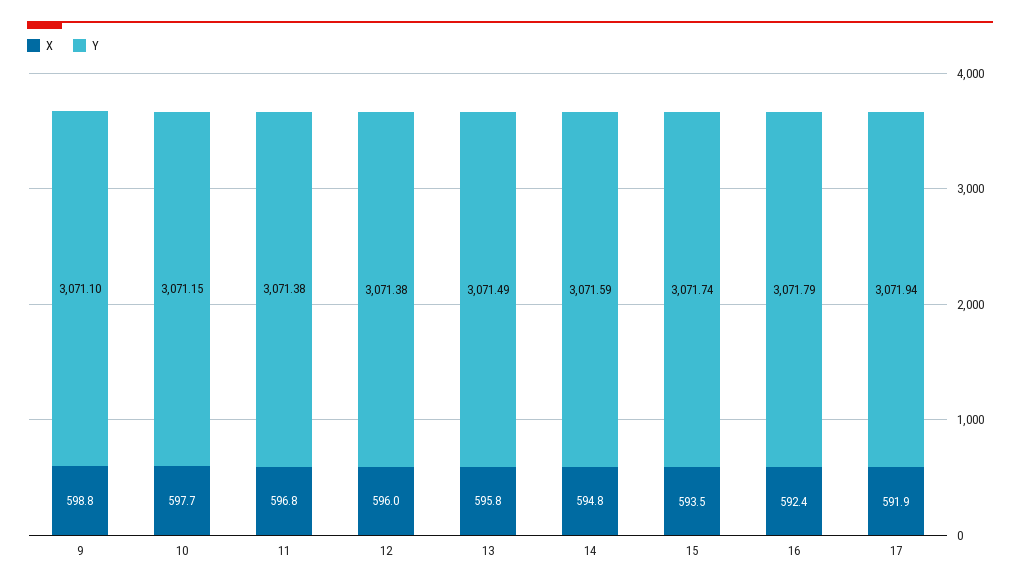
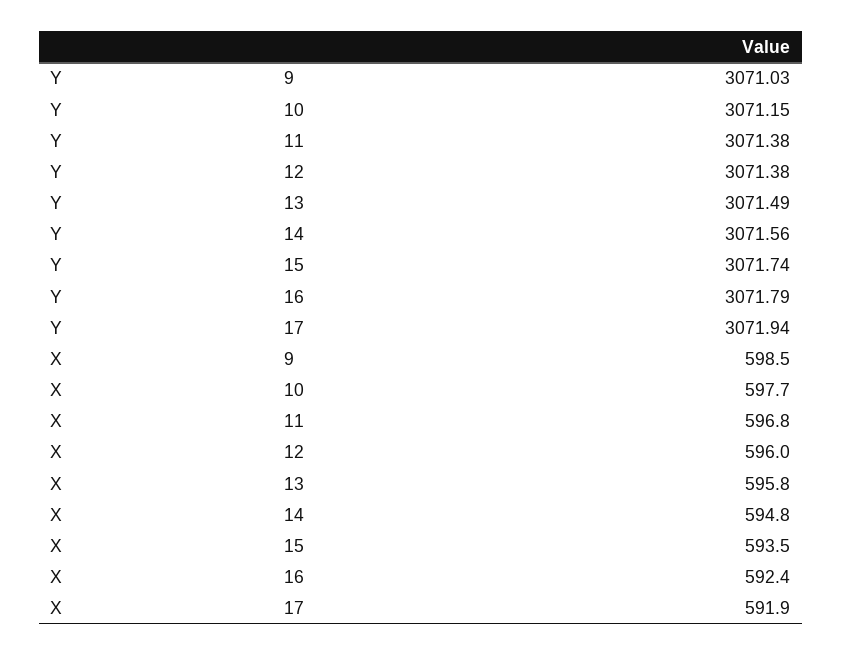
  {
    "X": {
-     "9": 598.8,
+     "9": 598.5,
      "10": 597.7,
      "11": 596.8,
      "12": 596,
      "13": 595.8,
      "14": 594.8,
      "15": 593.5,
      "16": 592.4,
      "17": 591.9
    },
    "Y": {
-     "9": 3071.1,
+     "9": 3071.03,
      "10": 3071.15,
      "11": 3071.38,
      "12": 3071.38,
      "13": 3071.49,
-     "14": 3071.59,
+     "14": 3071.56,
      "15": 3071.74,
      "16": 3071.79,
      "17": 3071.94
    }
  }

